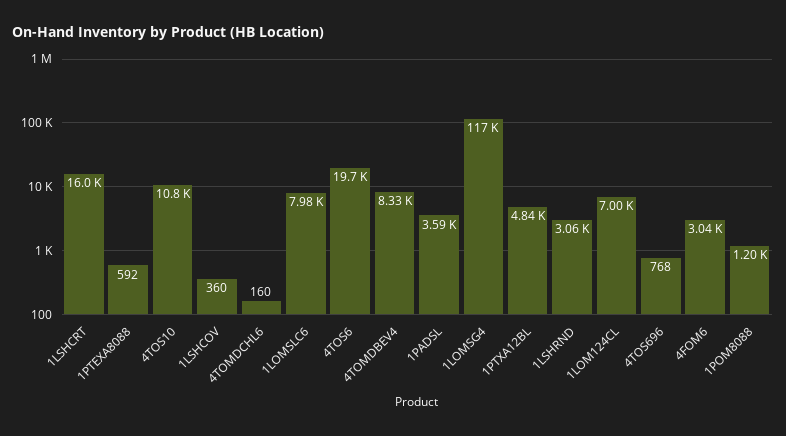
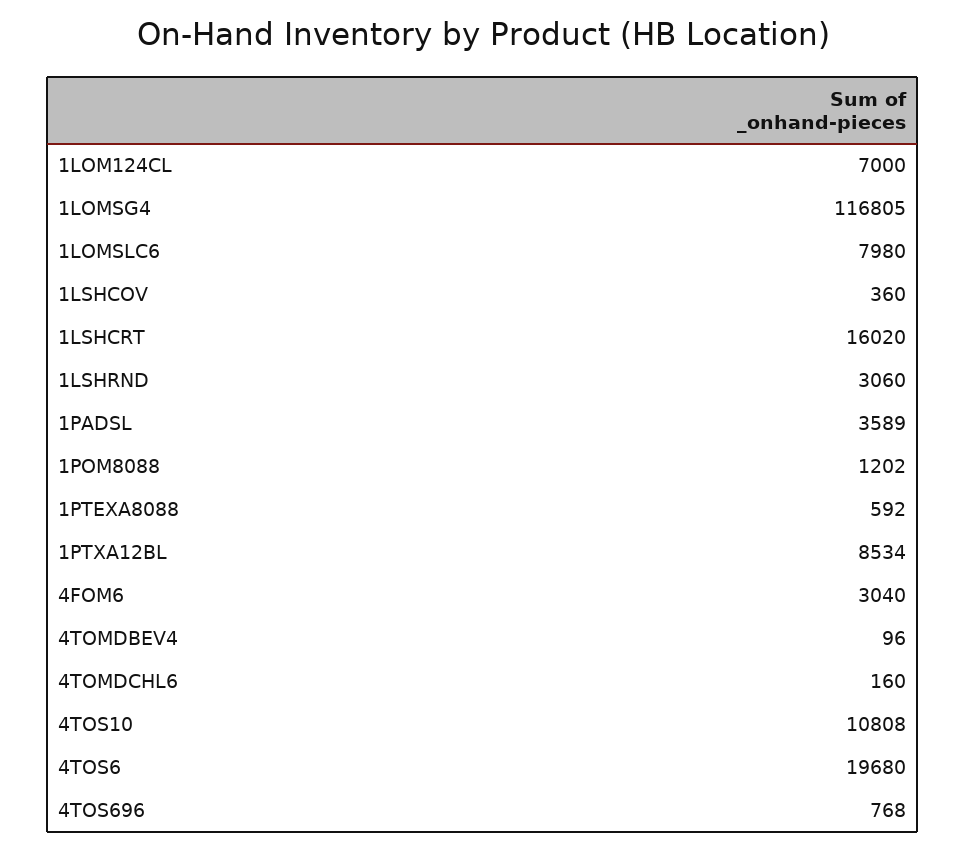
  {
    "1LSHCRT": 16020,
    "1PTEXA8088": 592,
    "4TOS10": 10808,
    "1LSHCOV": 360,
    "4TOMDCHL6": 160,
    "1LOMSLC6": 7980,
    "4TOS6": 19680,
-   "4TOMDBEV4": 8330,
+   "4TOMDBEV4": 96,
    "1PADSL": 3589,
    "1LOMSG4": 116805,
-   "1PTXA12BL": 4840,
+   "1PTXA12BL": 8534,
    "1LSHRND": 3060,
    "1LOM124CL": 7000,
    "4TOS696": 768,
    "4FOM6": 3040,
    "1POM8088": 1202
  }

